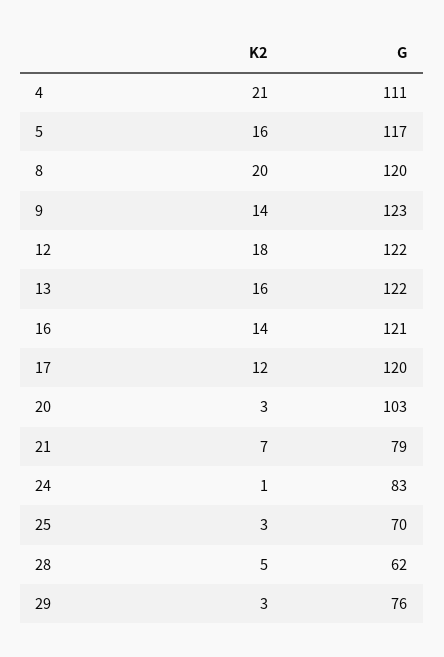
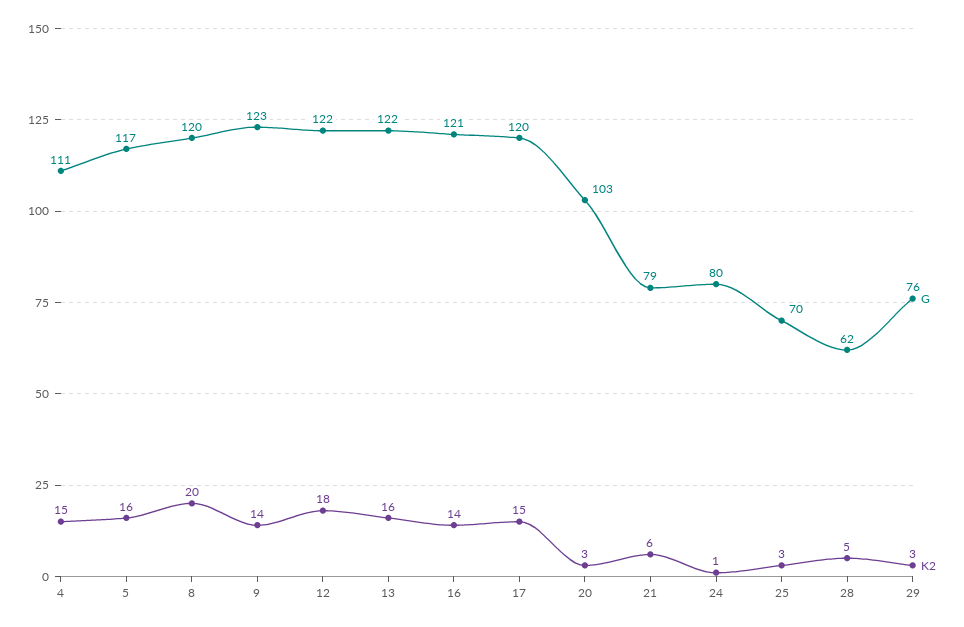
  {
    "K2": {
-     "4": 21,
+     "4": 15,
      "5": 16,
      "8": 20,
      "9": 14,
      "12": 18,
      "13": 16,
      "16": 14,
-     "17": 12,
+     "17": 15,
      "20": 3,
-     "21": 7,
+     "21": 6,
      "24": 1,
      "25": 3,
      "28": 5,
      "29": 3
    },
    "G": {
      "4": 111,
      "5": 117,
      "8": 120,
      "9": 123,
      "12": 122,
      "13": 122,
      "16": 121,
      "17": 120,
      "20": 103,
      "21": 79,
-     "24": 83,
+     "24": 80,
      "25": 70,
      "28": 62,
      "29": 76
    }
  }

